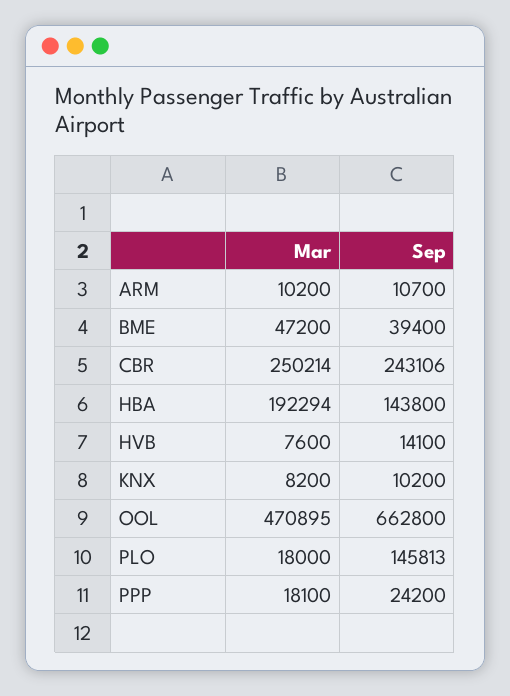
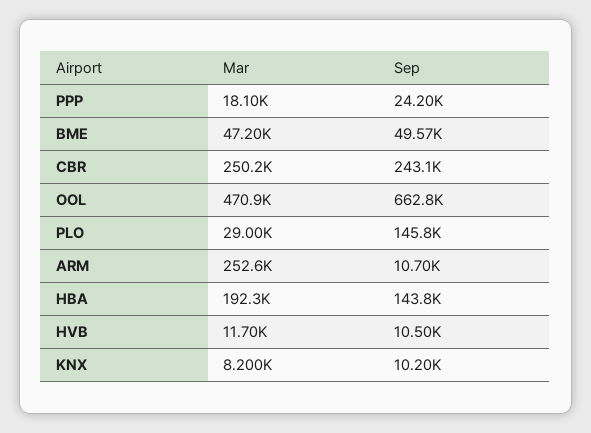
  {
    "Mar": {
-     "ARM": 10200,
+     "ARM": 252600,
      "BME": 47200,
      "CBR": 250214,
      "HBA": 192294,
-     "HVB": 7600,
+     "HVB": 11700,
      "KNX": 8200,
      "OOL": 470895,
-     "PLO": 18000,
+     "PLO": 29000,
      "PPP": 18100
    },
    "Sep": {
      "ARM": 10700,
-     "BME": 39400,
+     "BME": 49570,
      "CBR": 243106,
      "HBA": 143800,
-     "HVB": 14100,
+     "HVB": 10500,
      "KNX": 10200,
      "OOL": 662800,
      "PLO": 145813,
      "PPP": 24200
    }
  }

